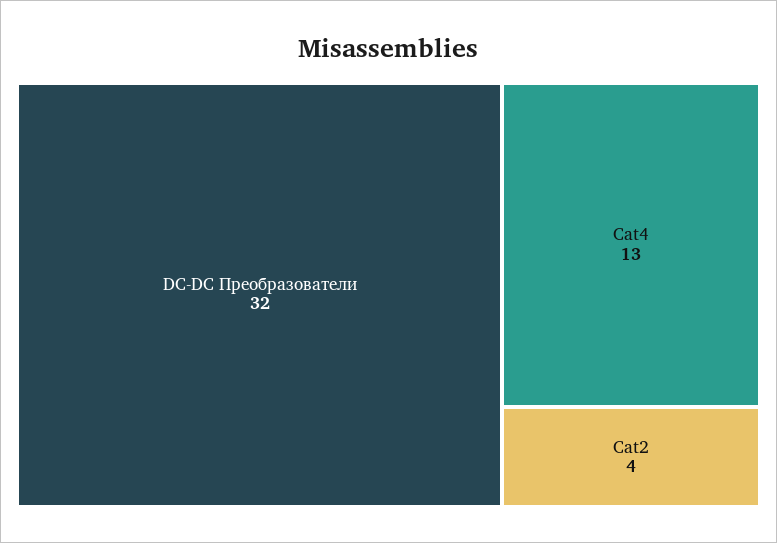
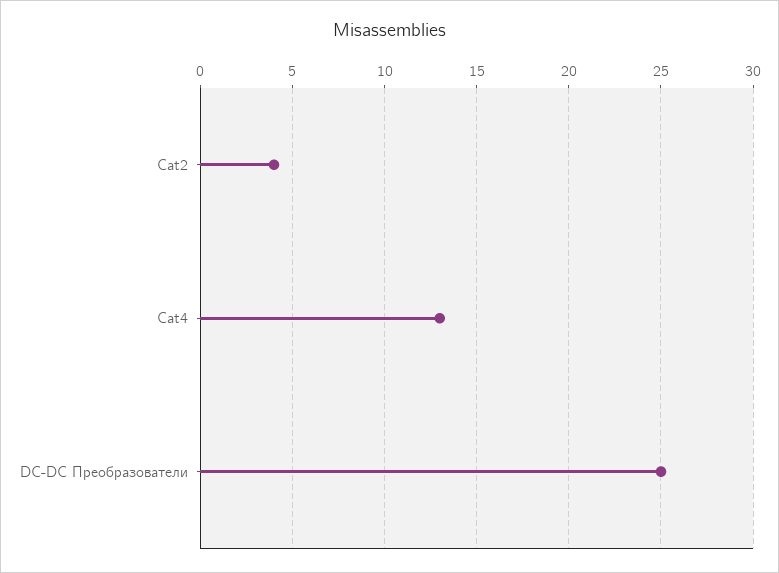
  {
-   "DC-DC Преобразователи": 32,
+   "DC-DC Преобразователи": 25,
    "Cat4": 13,
    "Cat2": 4
  }

